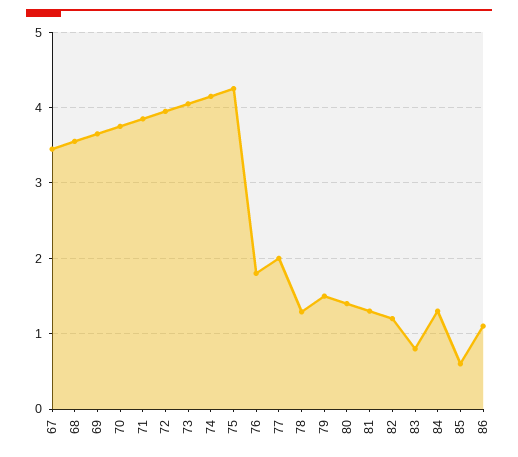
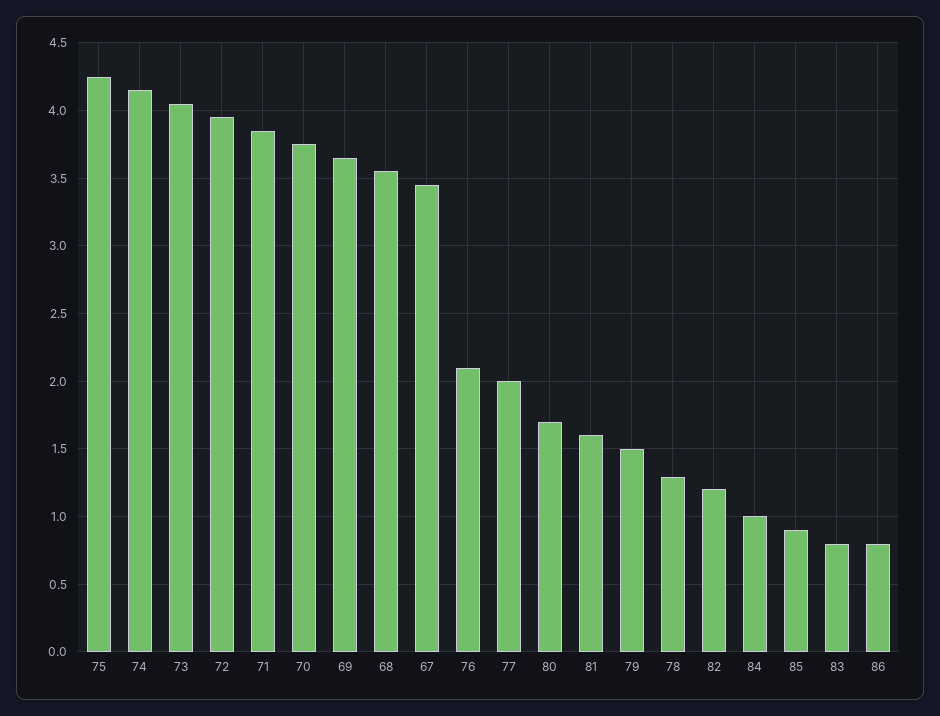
  {
    "67": 3.45,
    "68": 3.55,
    "69": 3.65,
    "70": 3.75,
    "71": 3.85,
    "72": 3.95,
    "73": 4.05,
    "74": 4.15,
    "75": 4.25,
-   "76": 1.8,
+   "76": 2.1,
    "77": 2,
    "78": 1.3,
    "79": 1.5,
-   "80": 1.4,
+   "80": 1.7,
-   "81": 1.3,
+   "81": 1.6,
    "82": 1.2,
    "83": 0.8,
-   "84": 1.3,
+   "84": 1,
-   "85": 0.6,
+   "85": 0.9,
-   "86": 1.1
+   "86": 0.8
  }

